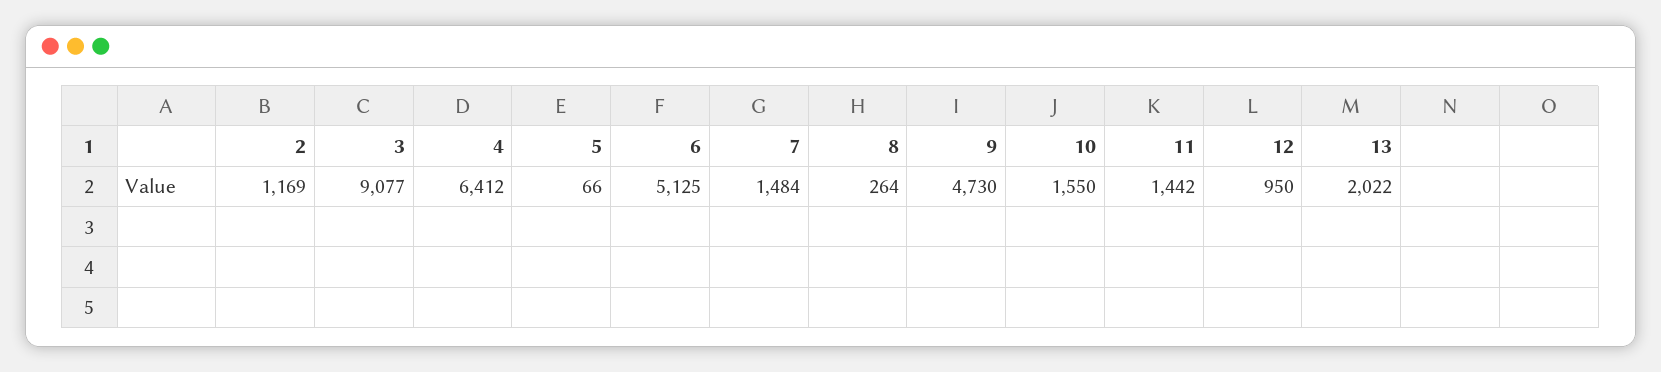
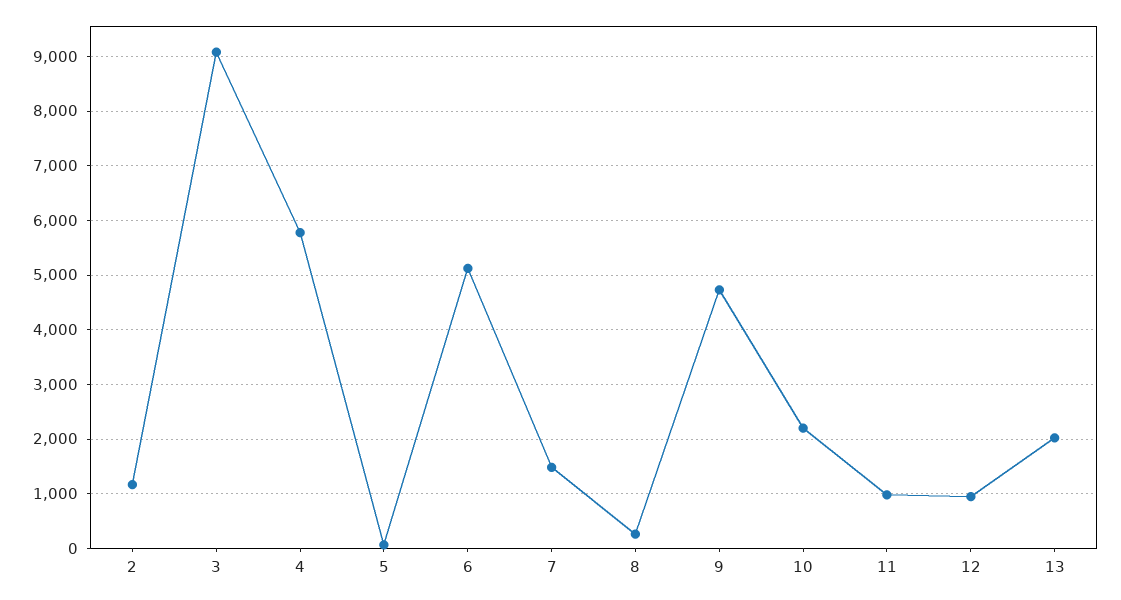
  {
    "2": 1169,
    "3": 9077,
-   "4": 6412,
+   "4": 5800,
    "5": 66,
    "6": 5125,
    "7": 1484,
    "8": 264,
    "9": 4730,
-   "10": 1550,
+   "10": 2200,
-   "11": 1442,
+   "11": 1000,
    "12": 950,
    "13": 2022
  }

